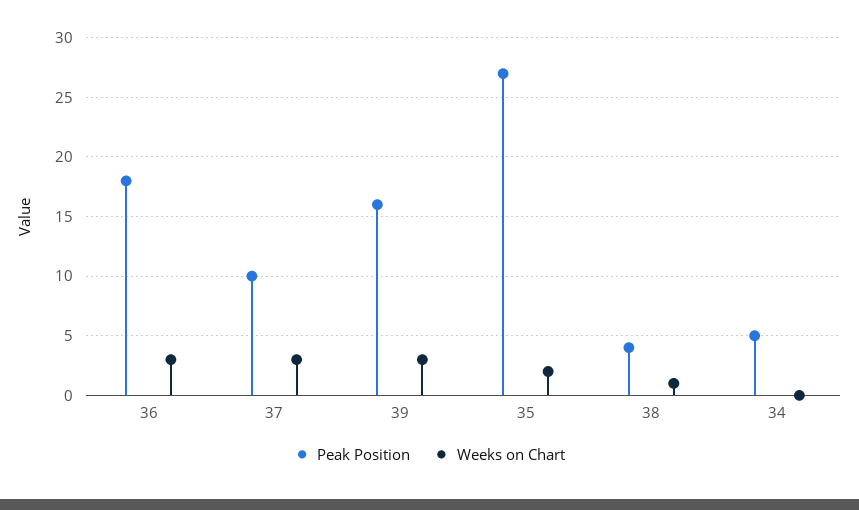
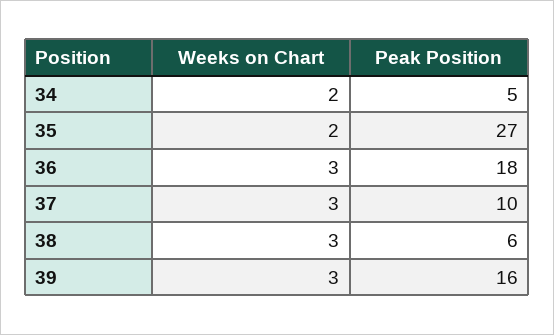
  {
    "Peak Position": {
      "36": 18,
      "37": 10,
      "39": 16,
      "35": 27,
-     "38": 4,
+     "38": 6,
      "34": 5
    },
    "Weeks on Chart": {
      "36": 3,
      "37": 3,
      "39": 3,
      "35": 2,
-     "38": 1,
+     "38": 3,
-     "34": 0
+     "34": 2
    }
  }

